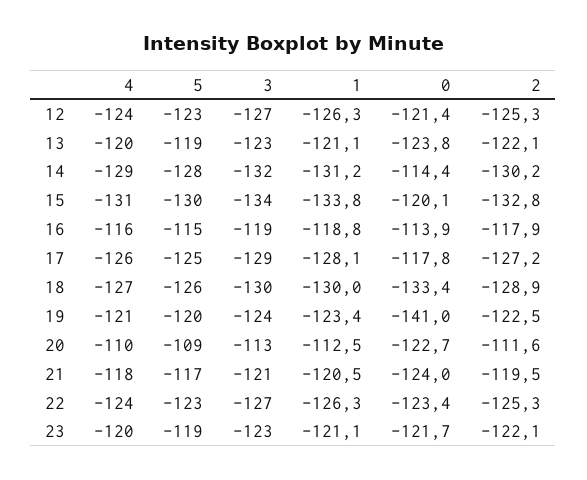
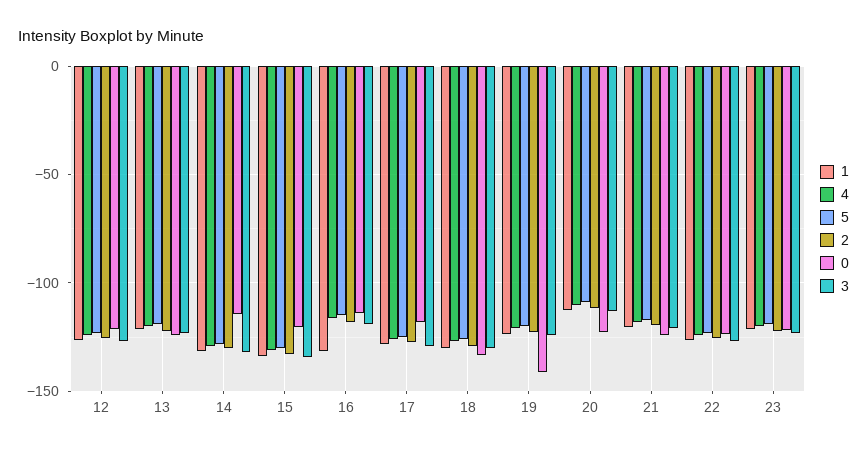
  {
    "4": {
      "12": -124,
      "13": -120,
      "14": -129,
      "15": -131,
      "16": -116,
      "17": -126,
      "18": -127,
      "19": -121,
      "20": -110,
      "21": -118,
      "22": -124,
      "23": -120
    },
    "5": {
      "12": -123,
      "13": -119,
      "14": -128,
      "15": -130,
      "16": -115,
      "17": -125,
      "18": -126,
      "19": -120,
      "20": -109,
      "21": -117,
      "22": -123,
      "23": -119
    },
    "3": {
      "12": -127,
      "13": -123,
      "14": -132,
      "15": -134,
      "16": -119,
      "17": -129,
      "18": -130,
      "19": -124,
      "20": -113,
      "21": -121,
      "22": -127,
      "23": -123
    },
    "1": {
      "12": -126.3,
      "13": -121.1,
      "14": -131.2,
      "15": -133.8,
-     "16": -118.8,
+     "16": -130,
      "17": -128.1,
      "18": -130,
      "19": -123.4,
      "20": -112.5,
      "21": -120.5,
      "22": -126.3,
      "23": -121.1
    },
    "0": {
      "12": -121.4,
      "13": -123.8,
      "14": -114.4,
      "15": -120.1,
      "16": -113.9,
      "17": -117.8,
      "18": -133.4,
      "19": -141,
      "20": -122.7,
      "21": -124,
      "22": -123.4,
      "23": -121.7
    },
    "2": {
      "12": -125.3,
      "13": -122.1,
      "14": -130.2,
      "15": -132.8,
      "16": -117.9,
      "17": -127.2,
      "18": -128.9,
      "19": -122.5,
      "20": -111.6,
      "21": -119.5,
      "22": -125.3,
      "23": -122.1
    }
  }

